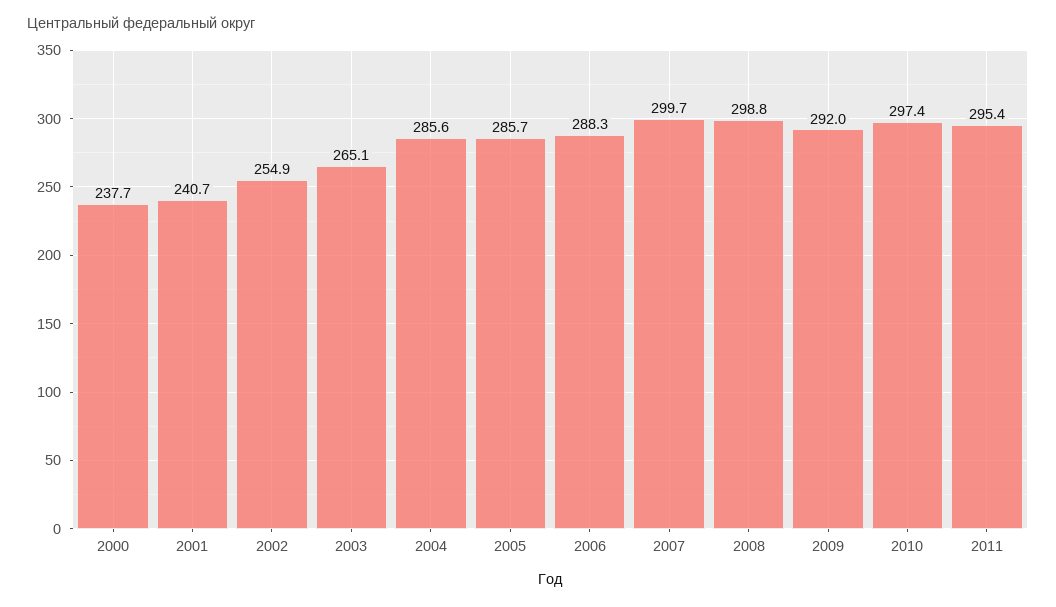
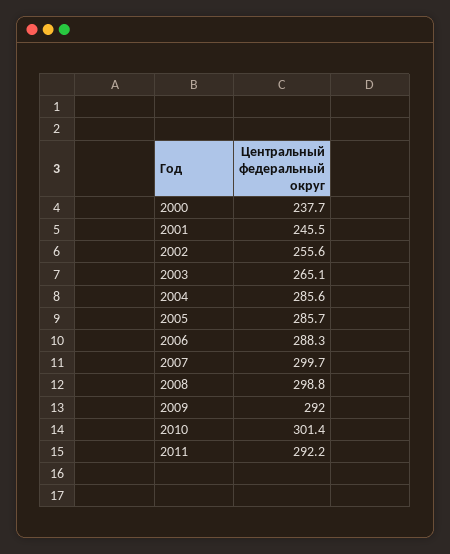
  {
    "2000": 237.7,
-   "2001": 240.7,
+   "2001": 245.5,
-   "2002": 254.9,
+   "2002": 255.6,
    "2003": 265.1,
    "2004": 285.6,
    "2005": 285.7,
    "2006": 288.3,
    "2007": 299.7,
    "2008": 298.8,
    "2009": 292,
-   "2010": 297.4,
+   "2010": 301.4,
-   "2011": 295.4
+   "2011": 292.2
  }

